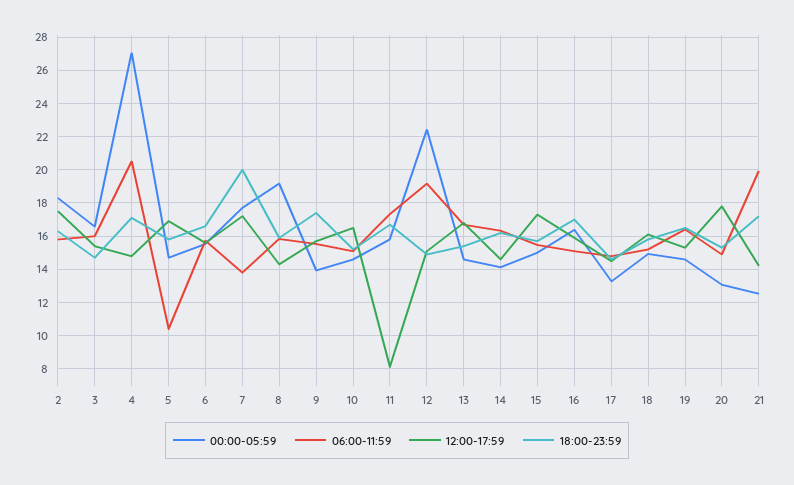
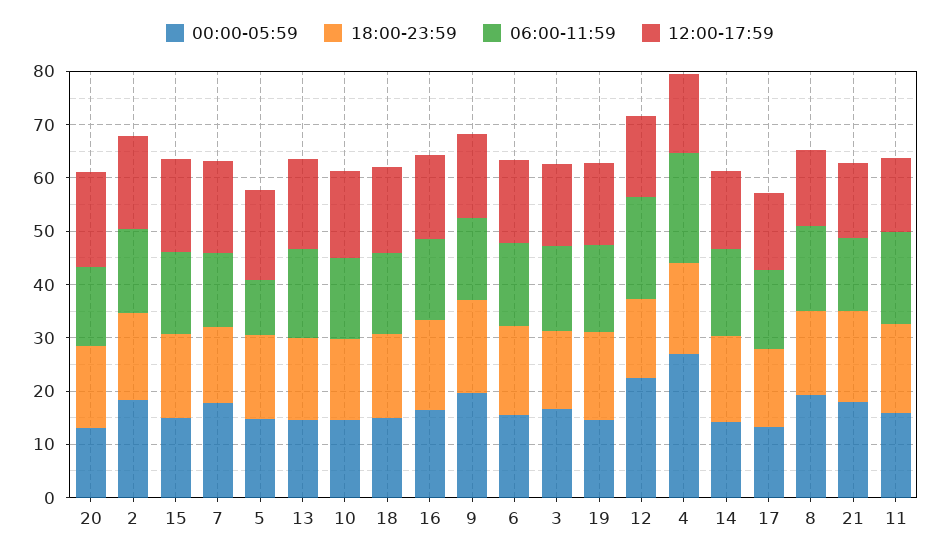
  {
    "00:00-05:59": {
      "2": 18.5,
      "3": 16.5,
      "4": 27,
      "5": 14.5,
      "6": 15.5,
      "7": 17.5,
      "8": 19,
-     "9": 14,
+     "9": 20,
      "10": 14.5,
      "11": 16,
      "12": 22.5,
      "13": 14.5,
      "14": 14,
      "15": 15,
      "16": 16.5,
      "17": 13.5,
      "18": 15,
      "19": 14.5,
      "20": 13,
-     "21": 12.5
+     "21": 18
    },
    "06:00-11:59": {
      "2": 16,
      "3": 16,
      "4": 20.5,
      "5": 10.5,
      "6": 15.5,
      "7": 14,
      "8": 16,
      "9": 15.5,
      "10": 15,
      "11": 17.5,
      "12": 19,
      "13": 16.5,
      "14": 16.5,
      "15": 15.5,
      "16": 15,
      "17": 15,
      "18": 15,
      "19": 16.5,
      "20": 15,
-     "21": 20
+     "21": 14
    },
    "12:00-17:59": {
      "2": 17.5,
      "3": 15.5,
      "4": 15,
      "5": 17,
      "6": 15.5,
      "7": 17,
      "8": 14.5,
      "9": 15.5,
      "10": 16.5,
-     "11": 8,
+     "11": 14,
      "12": 15,
      "13": 17,
      "14": 14.5,
      "15": 17.5,
      "16": 16,
      "17": 14.5,
      "18": 16,
      "19": 15.5,
      "20": 18,
      "21": 14
    },
    "18:00-23:59": {
      "2": 16.5,
      "3": 14.5,
      "4": 17,
      "5": 16,
      "6": 16.5,
-     "7": 20,
+     "7": 14,
      "8": 16,
      "9": 17.5,
      "10": 15,
      "11": 16.5,
      "12": 15,
      "13": 15.5,
      "14": 16,
      "15": 15.5,
      "16": 17,
      "17": 14.5,
      "18": 16,
      "19": 16.5,
      "20": 15.5,
      "21": 17
    }
  }

